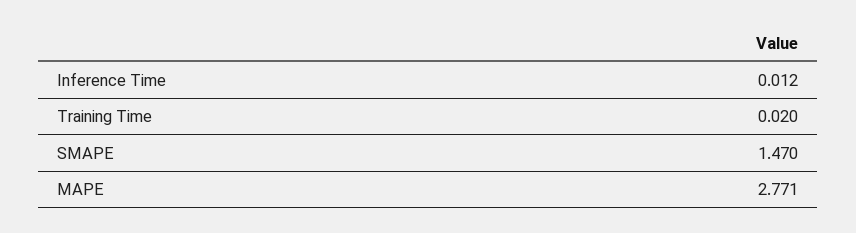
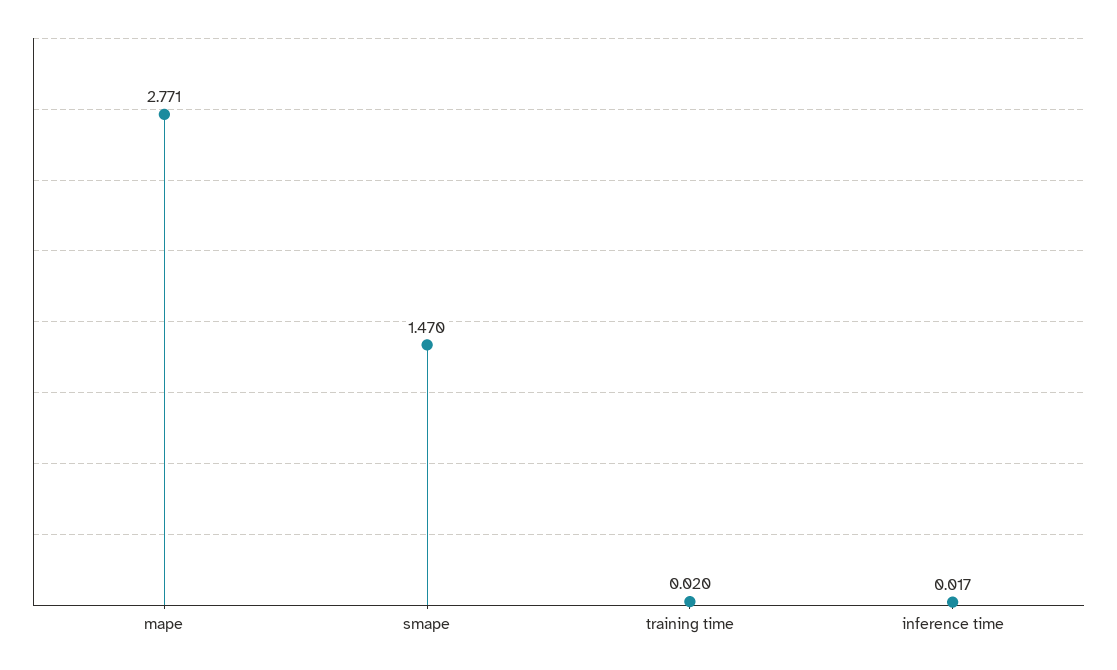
  {
-   "Inference Time": 0.012,
+   "Inference Time": 0.017,
    "Training Time": 0.02,
    "SMAPE": 1.47,
    "MAPE": 2.771
  }

